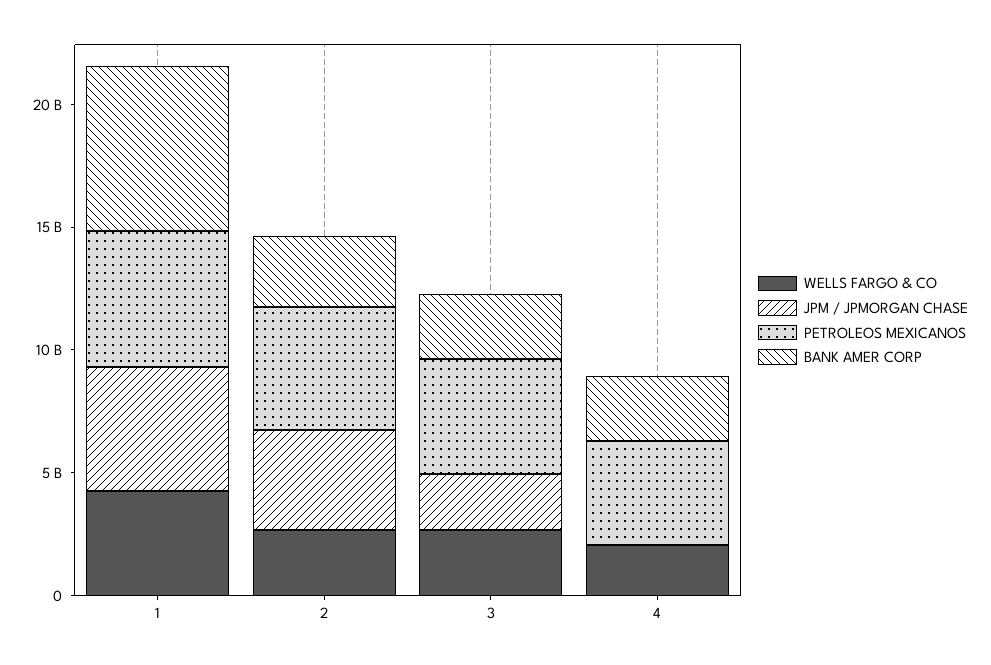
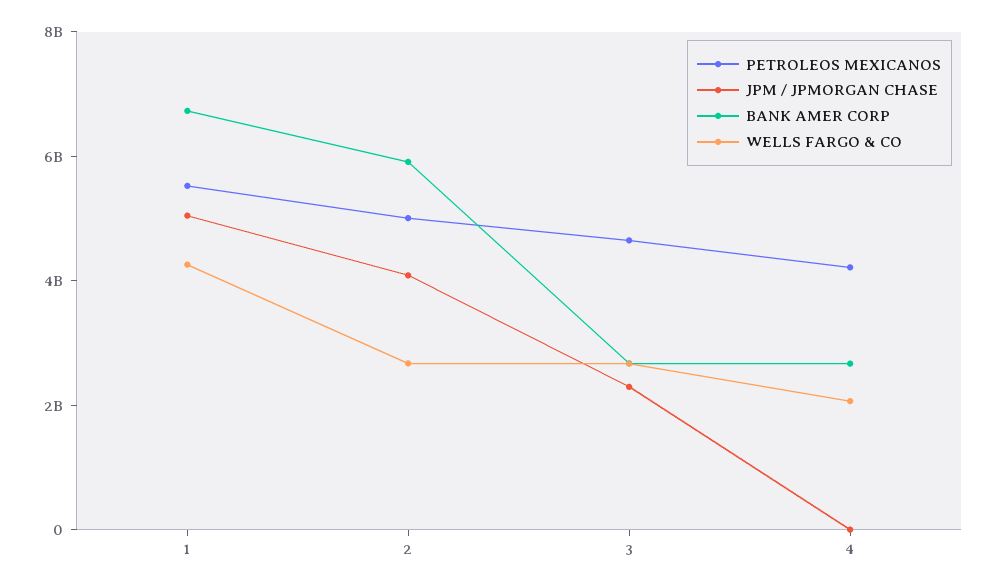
  {
    "WELLS FARGO & CO": {
      "1": 4500000000,
      "2": 2500000000,
      "3": 2500000000,
      "4": 2000000000
    },
    "JPM / JPMORGAN CHASE": {
      "1": 5000000000,
      "2": 4000000000,
      "3": 2500000000,
      "4": 0
    },
    "PETROLEOS MEXICANOS": {
      "1": 5500000000,
      "2": 5000000000,
      "3": 4500000000,
      "4": 4000000000
    },
    "BANK AMER CORP": {
      "1": 6500000000,
-     "2": 3000000000,
+     "2": 6000000000,
      "3": 2500000000,
      "4": 2500000000
    }
  }

